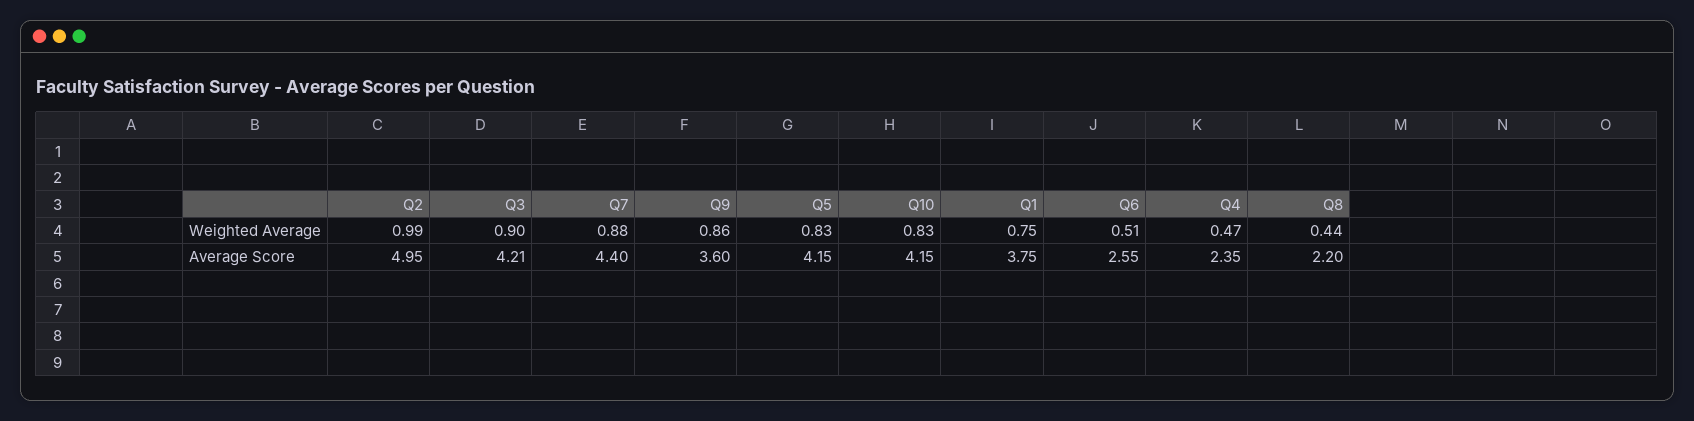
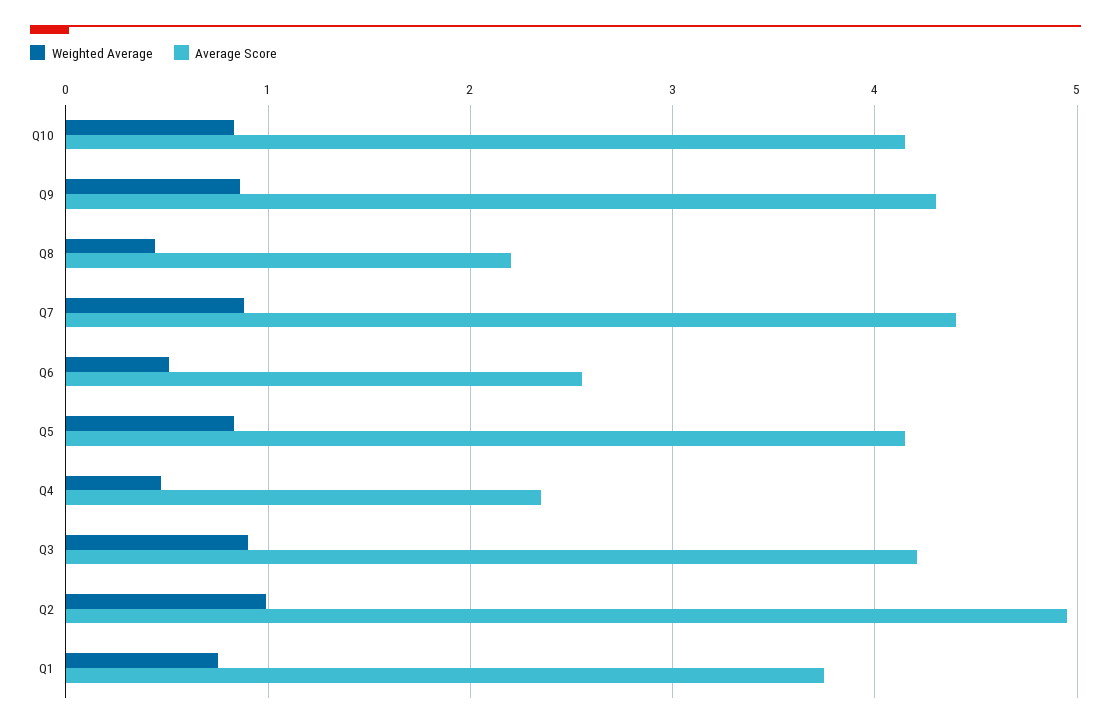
  {
    "Weighted Average": {
      "Q2": 0.99,
      "Q3": 0.9,
      "Q7": 0.88,
      "Q9": 0.86,
      "Q5": 0.83,
      "Q10": 0.83,
      "Q1": 0.75,
      "Q6": 0.51,
      "Q4": 0.47,
      "Q8": 0.44
    },
    "Average Score": {
      "Q2": 4.95,
      "Q3": 4.21,
      "Q7": 4.4,
-     "Q9": 3.6,
+     "Q9": 4.3,
      "Q5": 4.15,
      "Q10": 4.15,
      "Q1": 3.75,
      "Q6": 2.55,
      "Q4": 2.35,
      "Q8": 2.2
    }
  }

